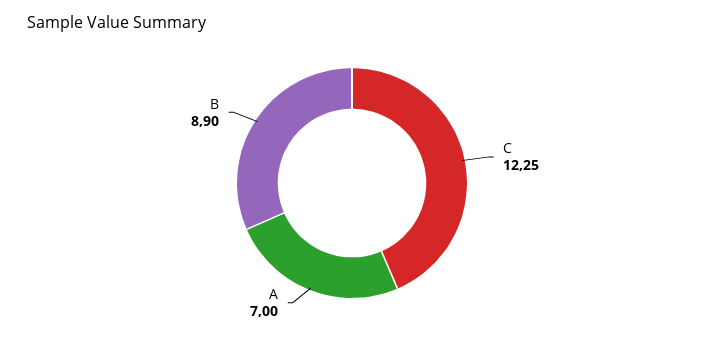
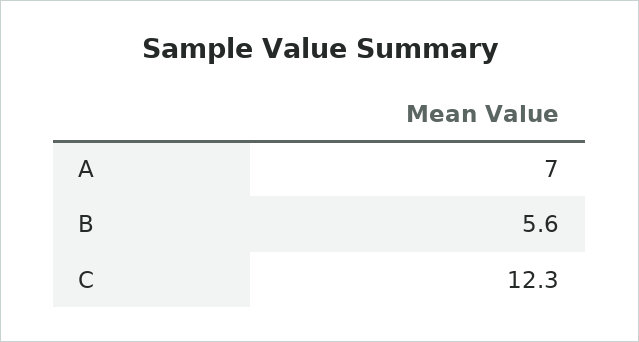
  {
    "C": 12.25,
    "A": 7,
-   "B": 8.9
+   "B": 5.6
  }

